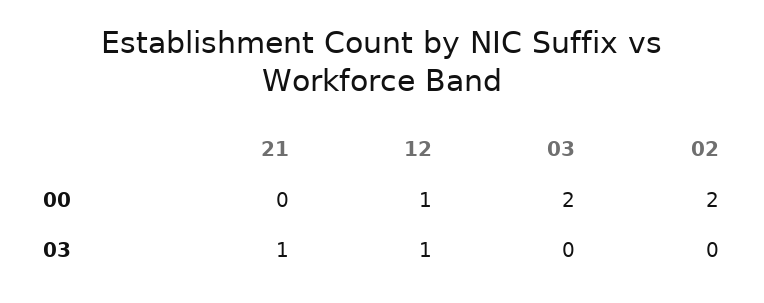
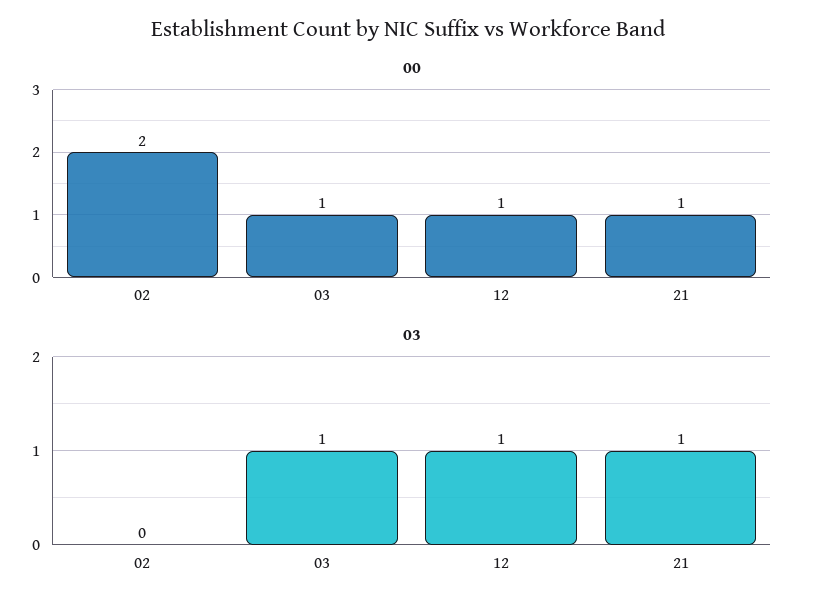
  {
    "00": {
-     "21": 0,
+     "21": 1,
      "12": 1,
-     "03": 2,
+     "03": 1,
      "02": 2
    },
    "03": {
      "21": 1,
      "12": 1,
-     "03": 0,
+     "03": 1,
      "02": 0
    }
  }

